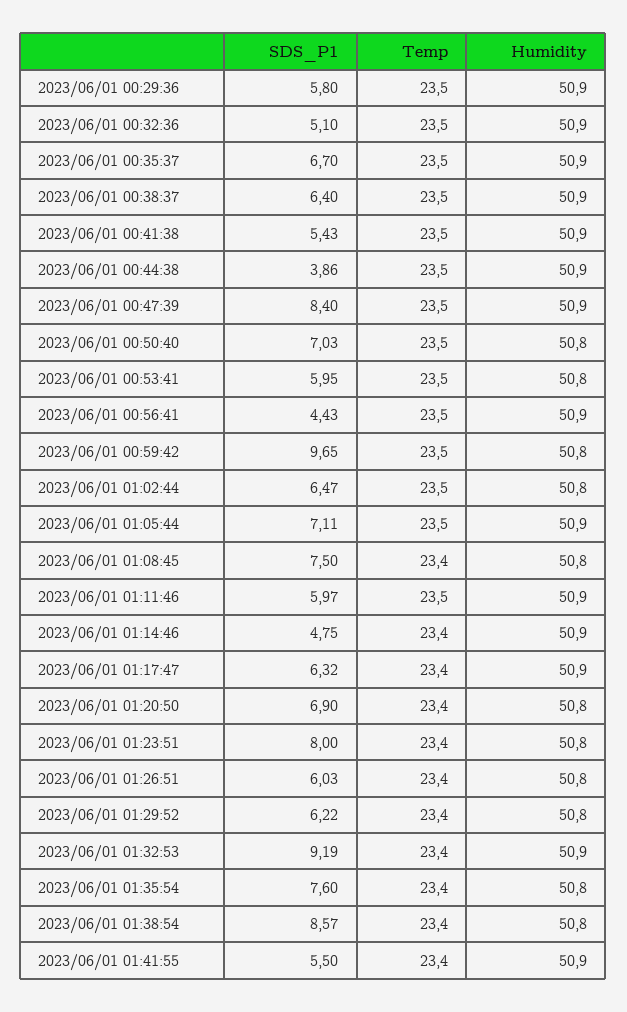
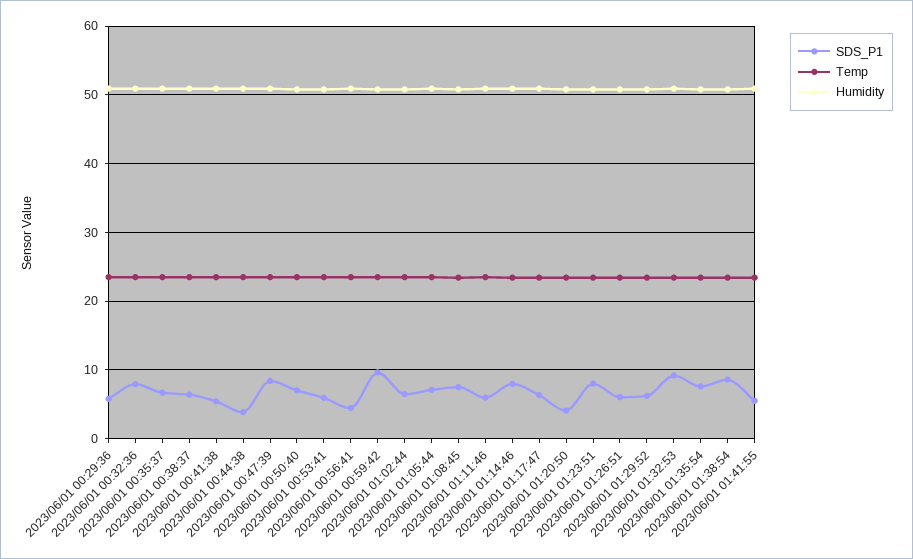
  {
    "SDS_P1": {
      "2023/06/01 00:29:36": 5.8,
-     "2023/06/01 00:32:36": 5.1,
+     "2023/06/01 00:32:36": 8,
      "2023/06/01 00:35:37": 6.7,
      "2023/06/01 00:38:37": 6.4,
      "2023/06/01 00:41:38": 5.43,
      "2023/06/01 00:44:38": 3.86,
      "2023/06/01 00:47:39": 8.4,
      "2023/06/01 00:50:40": 7.03,
      "2023/06/01 00:53:41": 5.95,
      "2023/06/01 00:56:41": 4.43,
      "2023/06/01 00:59:42": 9.65,
      "2023/06/01 01:02:44": 6.47,
      "2023/06/01 01:05:44": 7.11,
      "2023/06/01 01:08:45": 7.5,
      "2023/06/01 01:11:46": 5.97,
-     "2023/06/01 01:14:46": 4.75,
+     "2023/06/01 01:14:46": 8,
      "2023/06/01 01:17:47": 6.32,
-     "2023/06/01 01:20:50": 6.9,
+     "2023/06/01 01:20:50": 4,
      "2023/06/01 01:23:51": 8,
      "2023/06/01 01:26:51": 6.03,
      "2023/06/01 01:29:52": 6.22,
      "2023/06/01 01:32:53": 9.19,
      "2023/06/01 01:35:54": 7.6,
      "2023/06/01 01:38:54": 8.57,
      "2023/06/01 01:41:55": 5.5
    },
    "Temp": {
      "2023/06/01 00:29:36": 23.5,
      "2023/06/01 00:32:36": 23.5,
      "2023/06/01 00:35:37": 23.5,
      "2023/06/01 00:38:37": 23.5,
      "2023/06/01 00:41:38": 23.5,
      "2023/06/01 00:44:38": 23.5,
      "2023/06/01 00:47:39": 23.5,
      "2023/06/01 00:50:40": 23.5,
      "2023/06/01 00:53:41": 23.5,
      "2023/06/01 00:56:41": 23.5,
      "2023/06/01 00:59:42": 23.5,
      "2023/06/01 01:02:44": 23.5,
      "2023/06/01 01:05:44": 23.5,
      "2023/06/01 01:08:45": 23.4,
      "2023/06/01 01:11:46": 23.5,
      "2023/06/01 01:14:46": 23.4,
      "2023/06/01 01:17:47": 23.4,
      "2023/06/01 01:20:50": 23.4,
      "2023/06/01 01:23:51": 23.4,
      "2023/06/01 01:26:51": 23.4,
      "2023/06/01 01:29:52": 23.4,
      "2023/06/01 01:32:53": 23.4,
      "2023/06/01 01:35:54": 23.4,
      "2023/06/01 01:38:54": 23.4,
      "2023/06/01 01:41:55": 23.4
    },
    "Humidity": {
      "2023/06/01 00:29:36": 50.9,
      "2023/06/01 00:32:36": 50.9,
      "2023/06/01 00:35:37": 50.9,
      "2023/06/01 00:38:37": 50.9,
      "2023/06/01 00:41:38": 50.9,
      "2023/06/01 00:44:38": 50.9,
      "2023/06/01 00:47:39": 50.9,
      "2023/06/01 00:50:40": 50.8,
      "2023/06/01 00:53:41": 50.8,
      "2023/06/01 00:56:41": 50.9,
      "2023/06/01 00:59:42": 50.8,
      "2023/06/01 01:02:44": 50.8,
      "2023/06/01 01:05:44": 50.9,
      "2023/06/01 01:08:45": 50.8,
      "2023/06/01 01:11:46": 50.9,
      "2023/06/01 01:14:46": 50.9,
      "2023/06/01 01:17:47": 50.9,
      "2023/06/01 01:20:50": 50.8,
      "2023/06/01 01:23:51": 50.8,
      "2023/06/01 01:26:51": 50.8,
      "2023/06/01 01:29:52": 50.8,
      "2023/06/01 01:32:53": 50.9,
      "2023/06/01 01:35:54": 50.8,
      "2023/06/01 01:38:54": 50.8,
      "2023/06/01 01:41:55": 50.9
    }
  }

